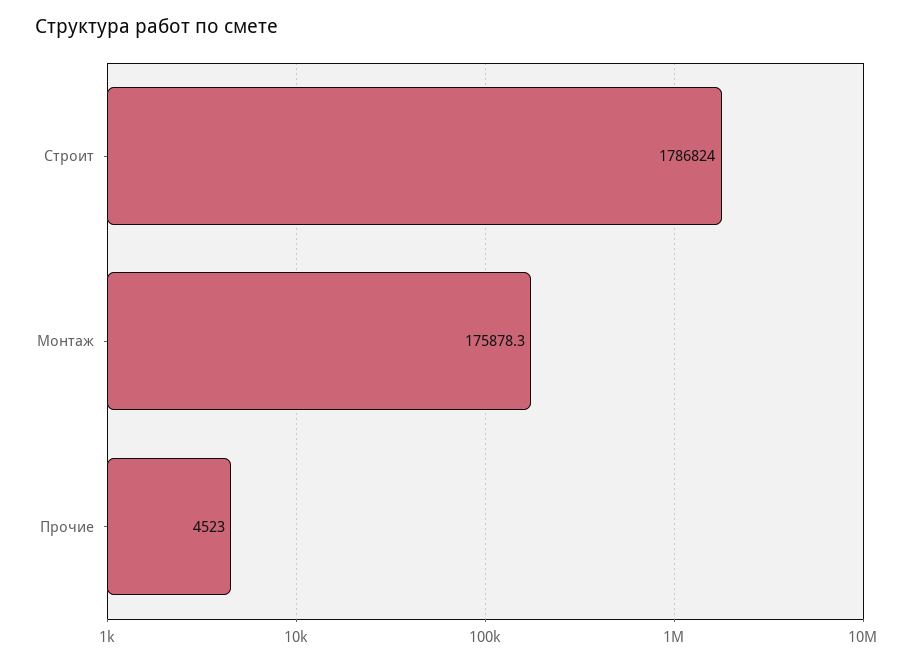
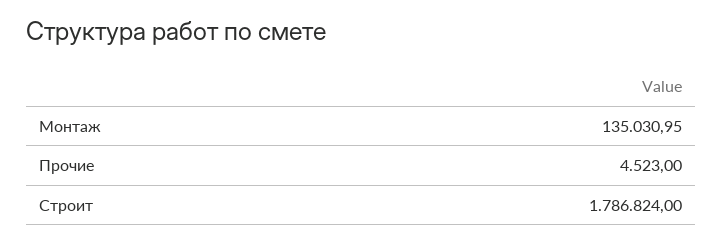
  {
    "Строит": 1786824,
-   "Монтаж": 175878.3,
+   "Монтаж": 135030.95,
    "Прочие": 4523
  }

